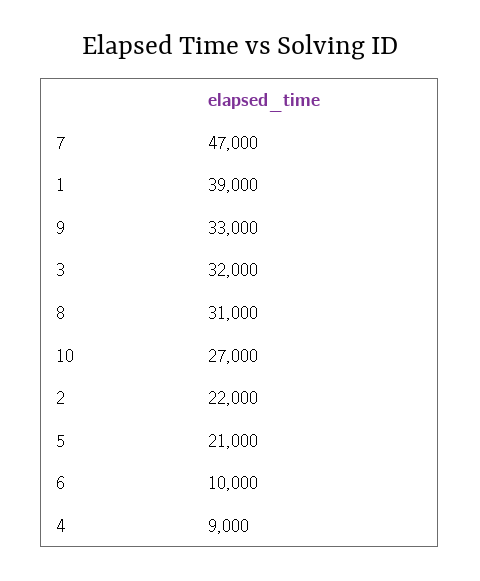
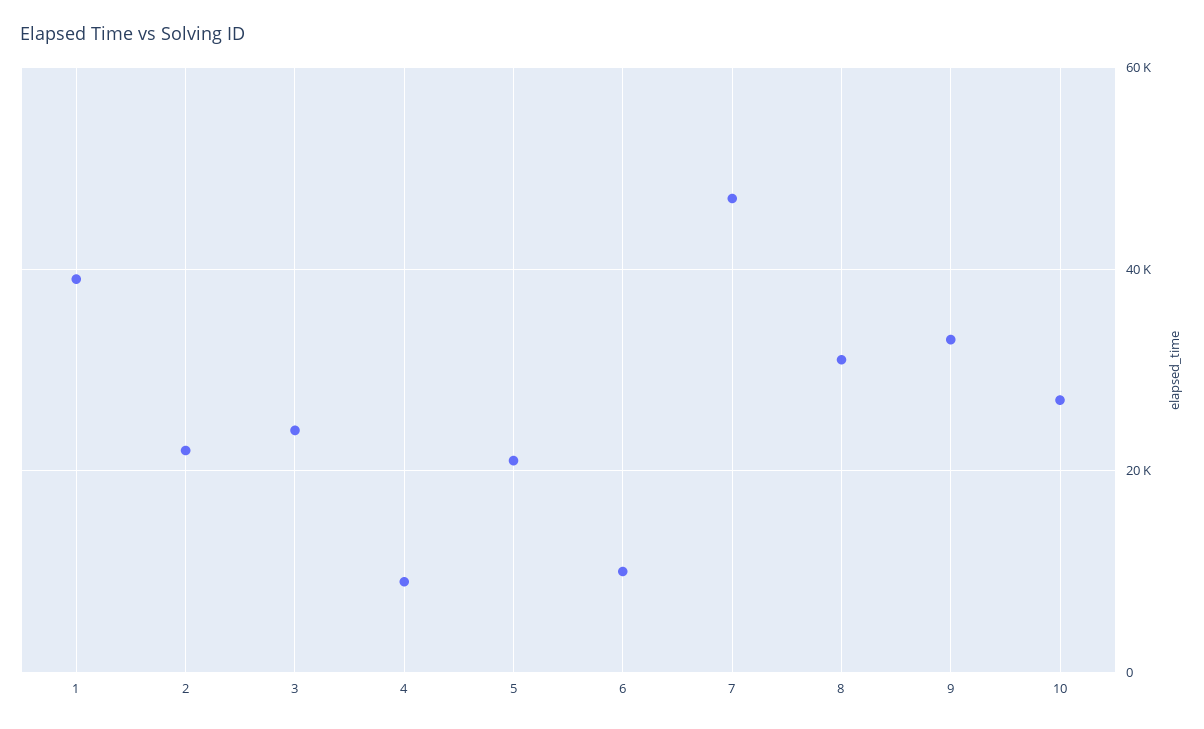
  {
    "7": 47000,
    "1": 39000,
    "9": 33000,
-   "3": 32000,
+   "3": 24000,
    "8": 31000,
    "10": 27000,
    "2": 22000,
    "5": 21000,
    "6": 10000,
    "4": 9000
  }

